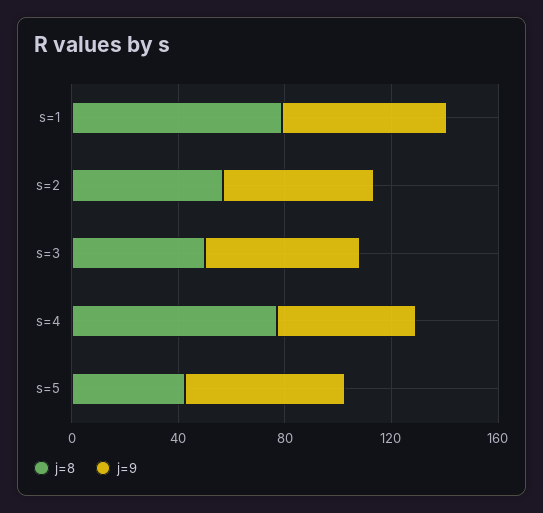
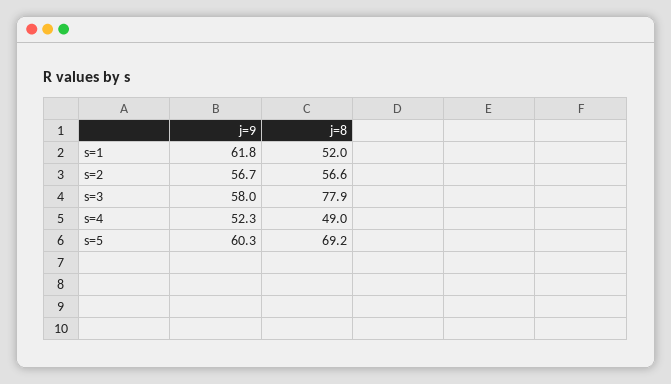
  {
    "j=8": {
-     "s=1": 80,
+     "s=1": 52,
      "s=2": 56.6,
-     "s=3": 50,
+     "s=3": 77.9,
-     "s=4": 80,
+     "s=4": 49,
-     "s=5": 40
+     "s=5": 69.2
    },
    "j=9": {
      "s=1": 61.8,
      "s=2": 56.7,
      "s=3": 58,
      "s=4": 52.3,
      "s=5": 60.3
    }
  }

